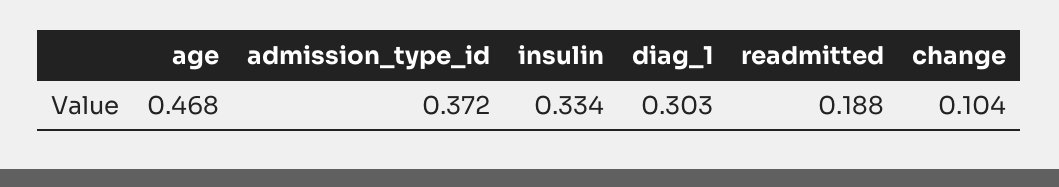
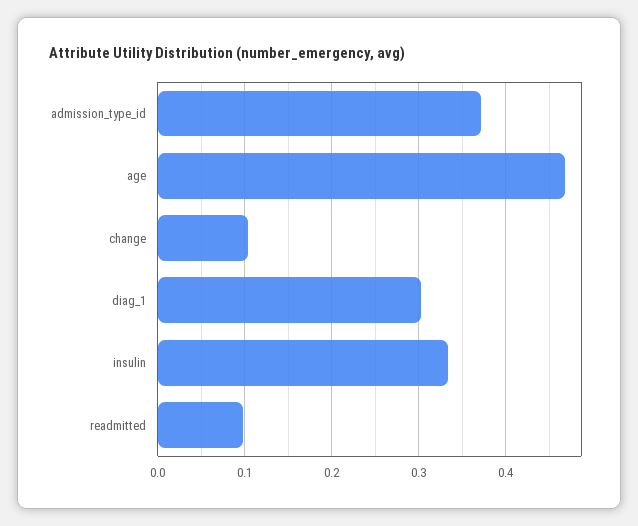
  {
    "age": 0.468,
    "admission_type_id": 0.372,
    "insulin": 0.334,
    "diag_1": 0.303,
-   "readmitted": 0.188,
+   "readmitted": 0.1,
    "change": 0.104
  }

